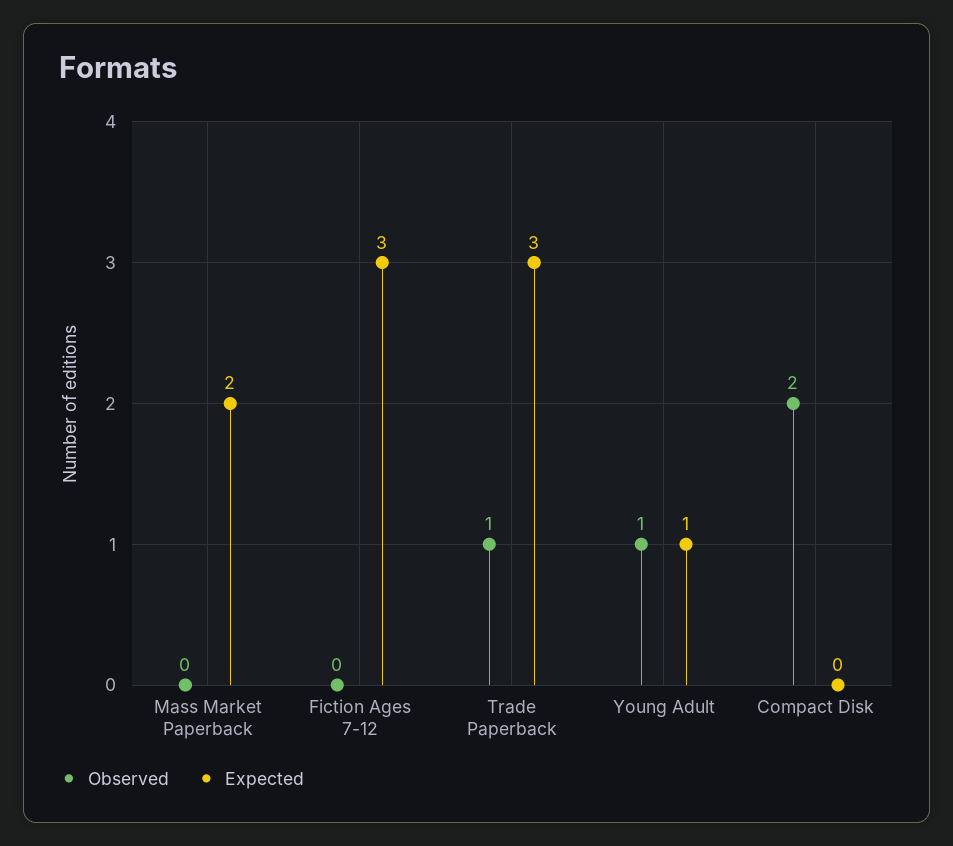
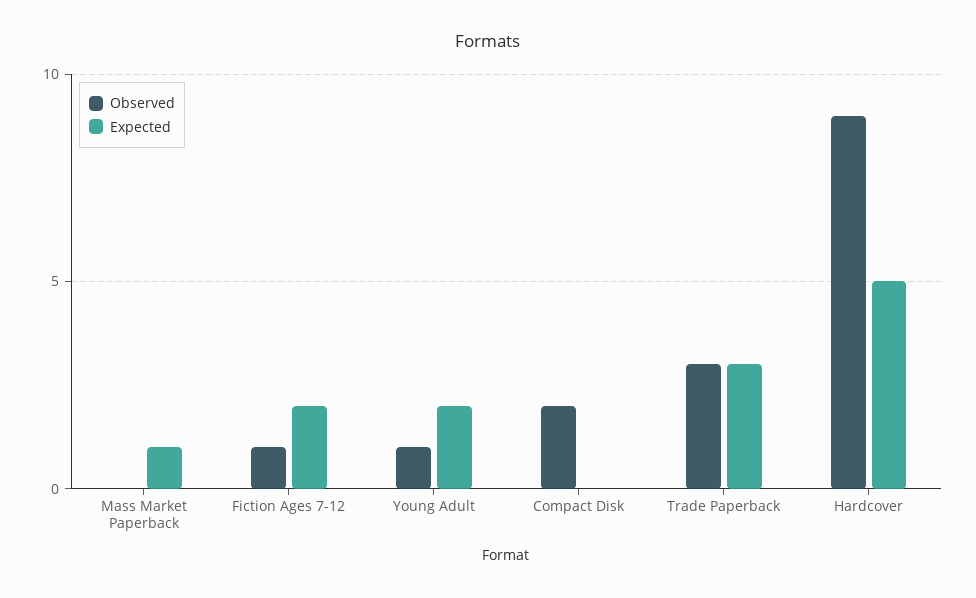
  {
    "Observed": {
      "Mass Market Paperback": 0,
-     "Fiction Ages 7-12": 0,
+     "Fiction Ages 7-12": 1,
-     "Trade Paperback": 1,
+     "Trade Paperback": 3,
      "Young Adult": 1,
-     "Compact Disk": 2
+     "Compact Disk": 2,
+     "Hardcover": 9
    },
    "Expected": {
-     "Mass Market Paperback": 2,
+     "Mass Market Paperback": 1,
-     "Fiction Ages 7-12": 3,
+     "Fiction Ages 7-12": 2,
      "Trade Paperback": 3,
-     "Young Adult": 1,
+     "Young Adult": 2,
-     "Compact Disk": 0
+     "Compact Disk": 0,
+     "Hardcover": 5
    }
  }

